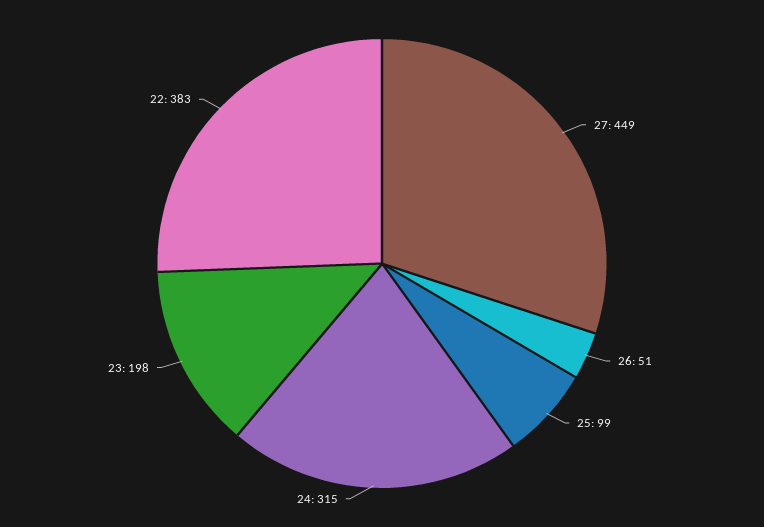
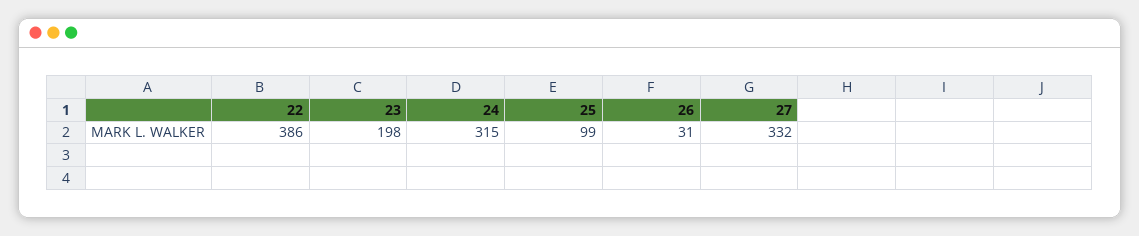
  {
-   "27": 449,
+   "27": 332,
-   "26": 51,
+   "26": 31,
    "25": 99,
    "24": 315,
    "23": 198,
-   "22": 383
+   "22": 386
  }

